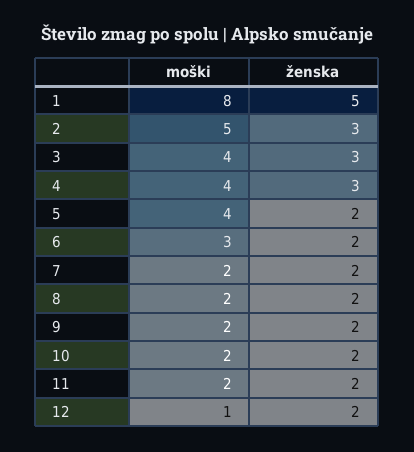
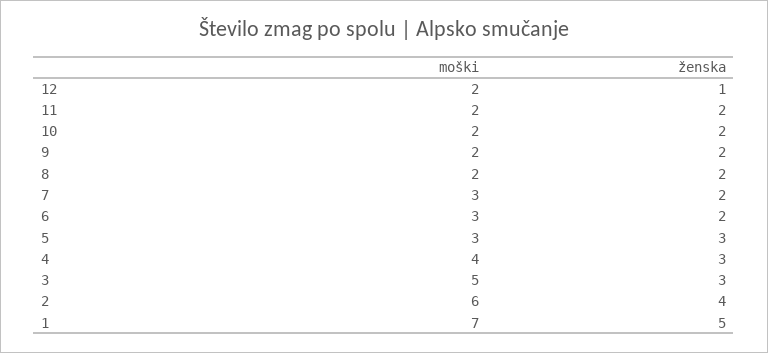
  {
    "moški": {
-     "1": 8,
+     "1": 7,
-     "2": 5,
+     "2": 6,
-     "3": 4,
+     "3": 5,
      "4": 4,
-     "5": 4,
+     "5": 3,
      "6": 3,
-     "7": 2,
+     "7": 3,
      "8": 2,
      "9": 2,
      "10": 2,
      "11": 2,
-     "12": 1
+     "12": 2
    },
    "ženska": {
      "1": 5,
-     "2": 3,
+     "2": 4,
      "3": 3,
      "4": 3,
-     "5": 2,
+     "5": 3,
      "6": 2,
      "7": 2,
      "8": 2,
      "9": 2,
      "10": 2,
      "11": 2,
-     "12": 2
+     "12": 1
    }
  }

